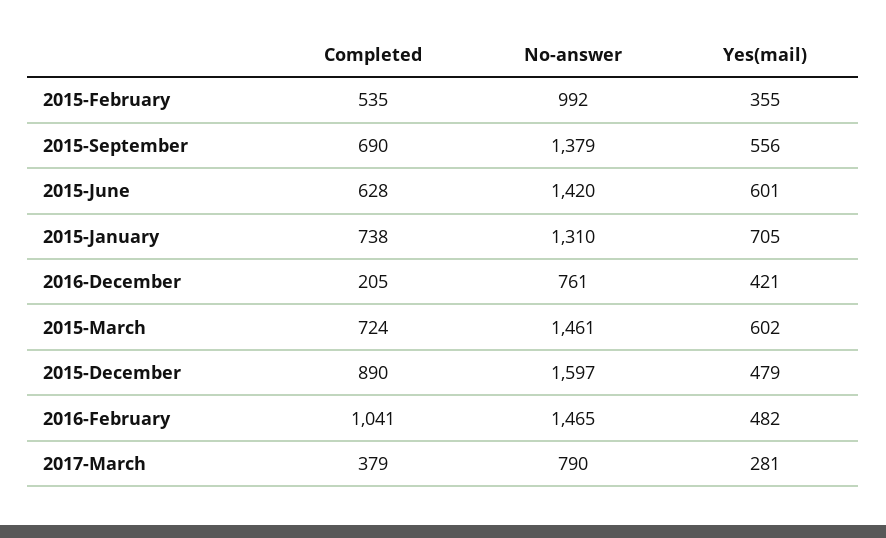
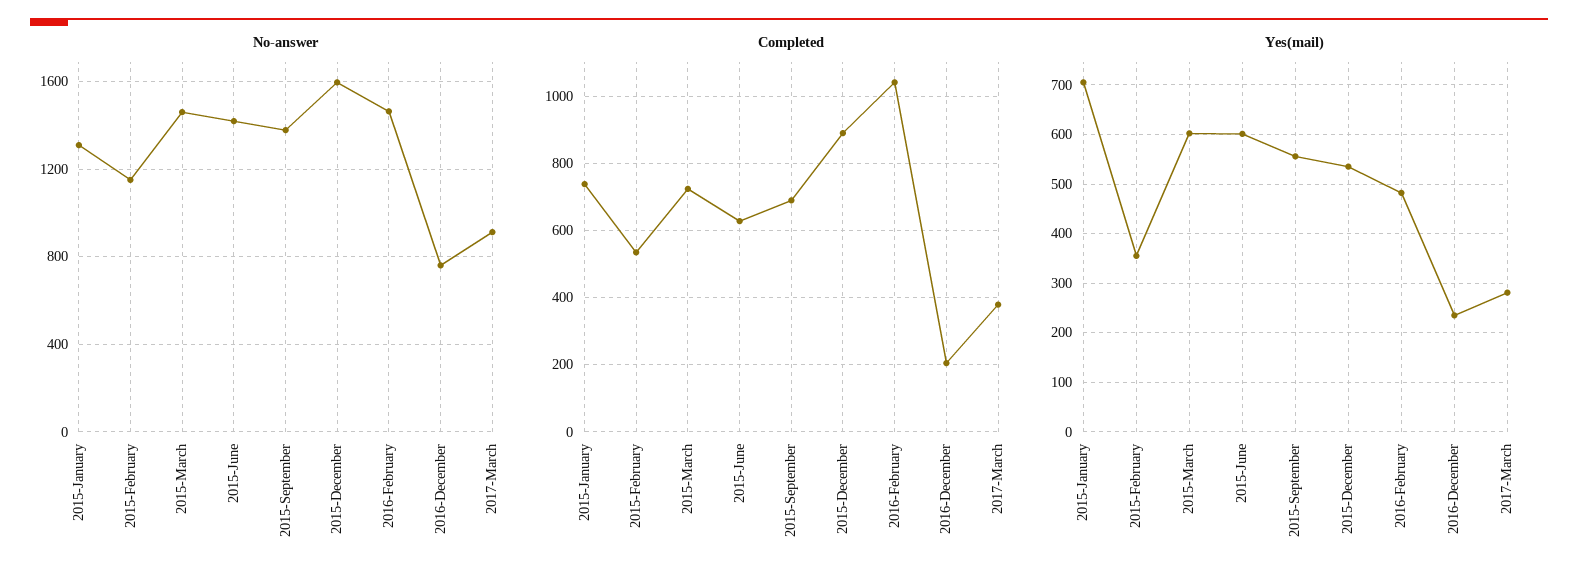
  {
    "Completed": {
      "2015-February": 535,
      "2015-September": 690,
      "2015-June": 628,
      "2015-January": 738,
      "2016-December": 205,
      "2015-March": 724,
      "2015-December": 890,
      "2016-February": 1041,
      "2017-March": 379
    },
    "No-answer": {
-     "2015-February": 992,
+     "2015-February": 1150,
      "2015-September": 1379,
      "2015-June": 1420,
      "2015-January": 1310,
      "2016-December": 761,
      "2015-March": 1461,
      "2015-December": 1597,
      "2016-February": 1465,
-     "2017-March": 790
+     "2017-March": 900
    },
    "Yes(mail)": {
      "2015-February": 355,
      "2015-September": 556,
      "2015-June": 601,
      "2015-January": 705,
-     "2016-December": 421,
+     "2016-December": 240,
      "2015-March": 602,
-     "2015-December": 479,
+     "2015-December": 540,
      "2016-February": 482,
      "2017-March": 281
    }
  }

